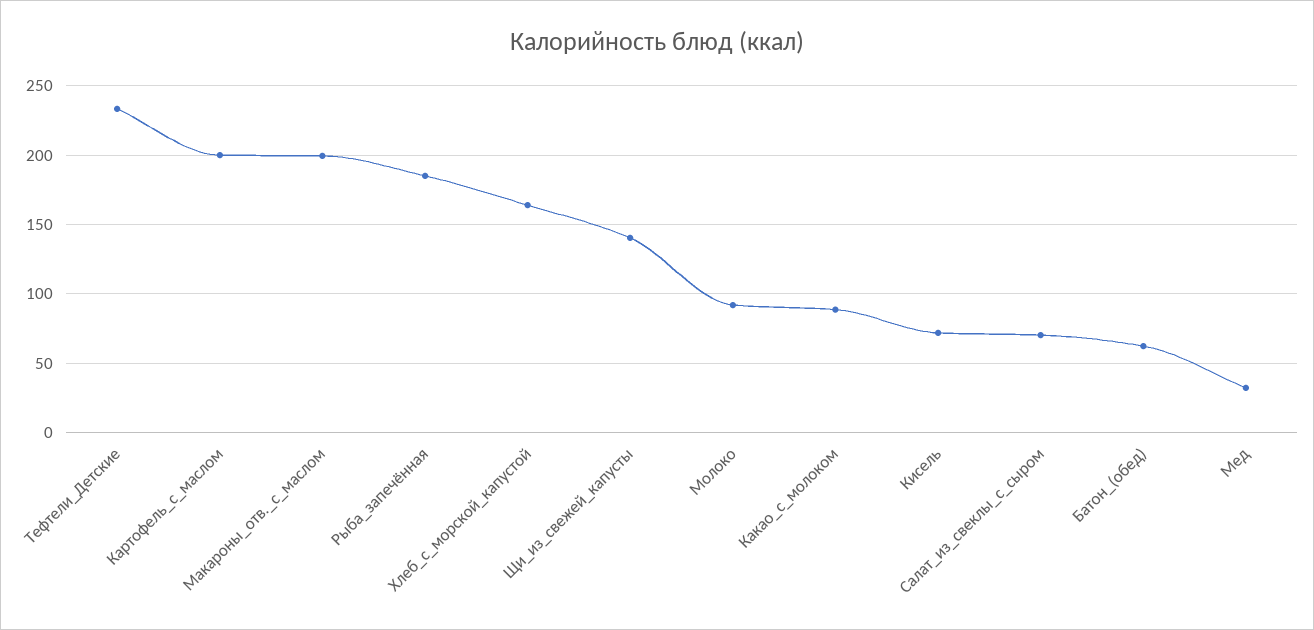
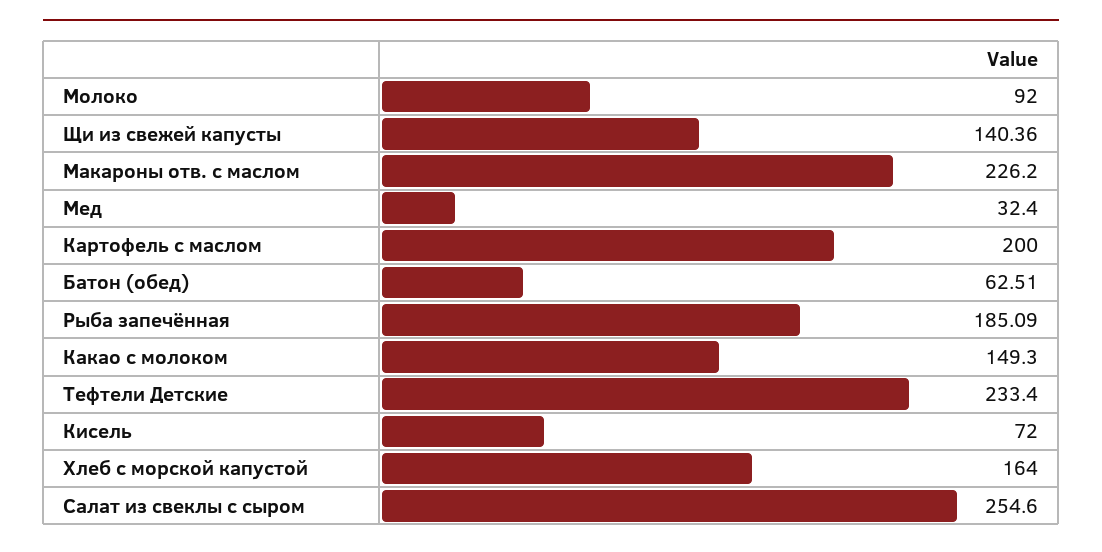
  {
    "Тефтели_Детские": 233.4,
    "Картофель_с_маслом": 200,
-   "Макароны_отв._с_маслом": 200,
+   "Макароны_отв._с_маслом": 226.2,
    "Рыба_запечённая": 185.09,
    "Хлеб_с_морской_капустой": 164,
    "Щи_из_свежей_капусты": 140.36,
    "Молоко": 92,
-   "Какао_с_молоком": 90,
+   "Какао_с_молоком": 149.3,
    "Кисель": 72,
-   "Салат_из_свеклы_с_сыром": 70,
+   "Салат_из_свеклы_с_сыром": 254.6,
    "Батон_(обед)": 62.51,
    "Мед": 32.4
  }

